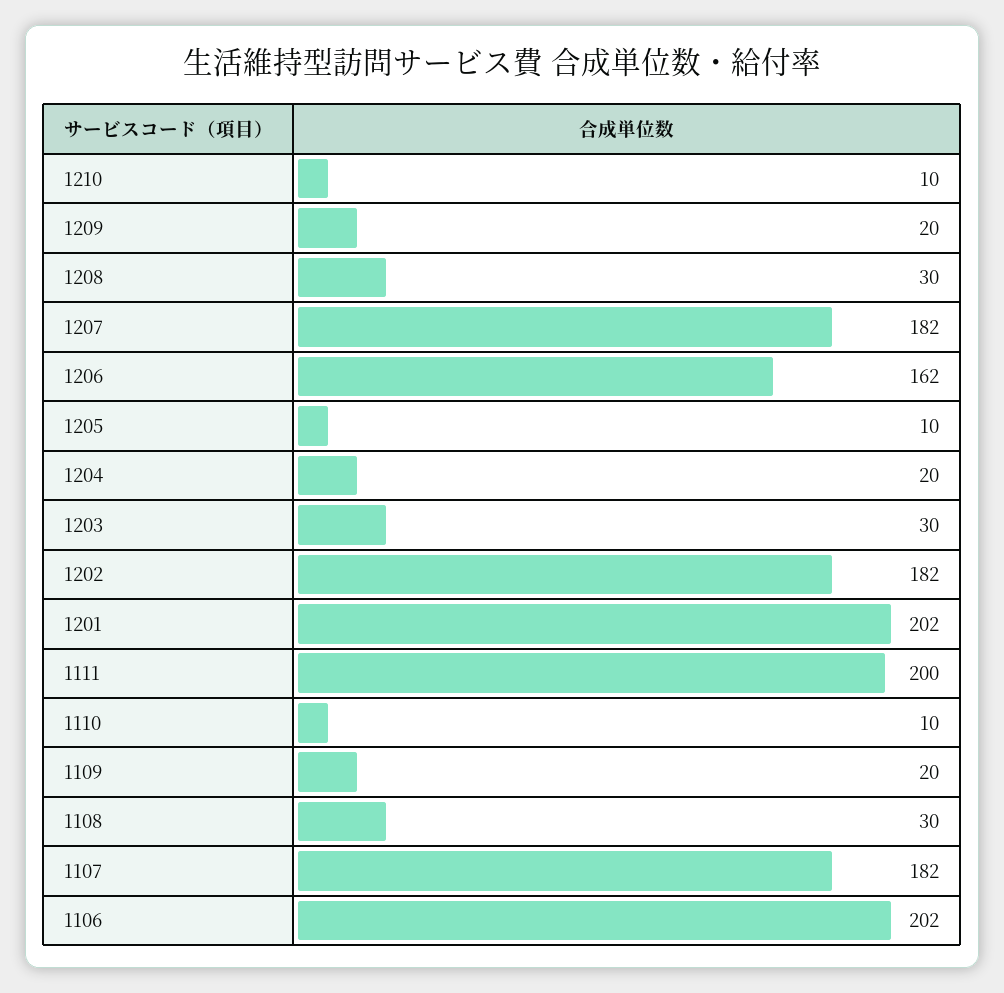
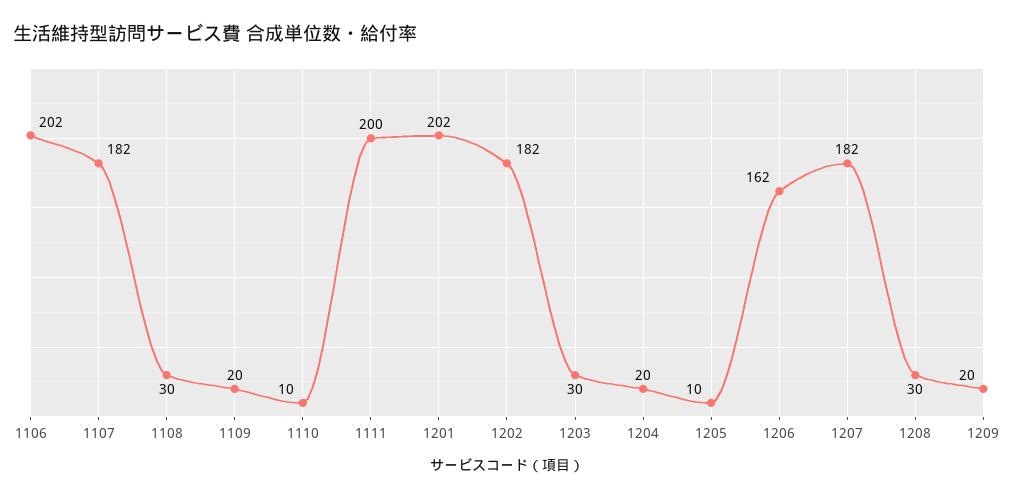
  {
-   "1210": 10,
    "1209": 20,
    "1208": 30,
    "1207": 182,
    "1206": 162,
    "1205": 10,
    "1204": 20,
    "1203": 30,
    "1202": 182,
    "1201": 202,
    "1111": 200,
    "1110": 10,
    "1109": 20,
    "1108": 30,
    "1107": 182,
    "1106": 202
  }

